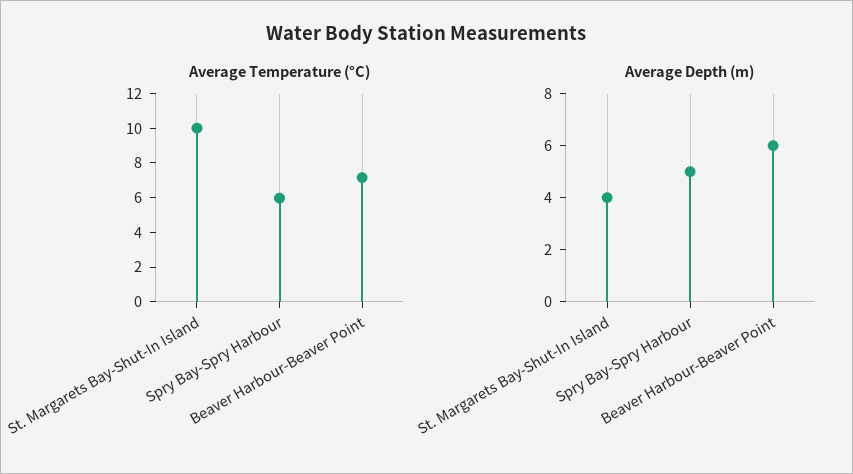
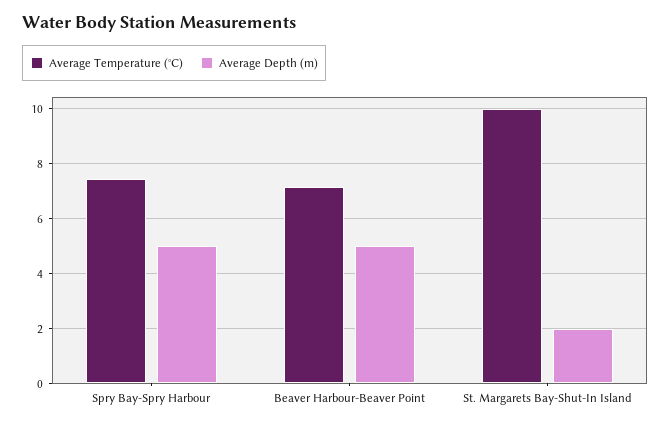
  {
    "Average Temperature (°C)": {
      "St. Margarets Bay-Shut-In Island": 10,
-     "Spry Bay-Spry Harbour": 6,
+     "Spry Bay-Spry Harbour": 7.5,
      "Beaver Harbour-Beaver Point": 7.25
    },
    "Average Depth (m)": {
-     "St. Margarets Bay-Shut-In Island": 4,
+     "St. Margarets Bay-Shut-In Island": 2,
      "Spry Bay-Spry Harbour": 5,
-     "Beaver Harbour-Beaver Point": 6
+     "Beaver Harbour-Beaver Point": 5
    }
  }

